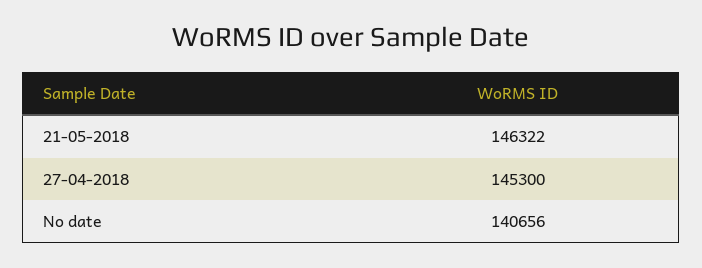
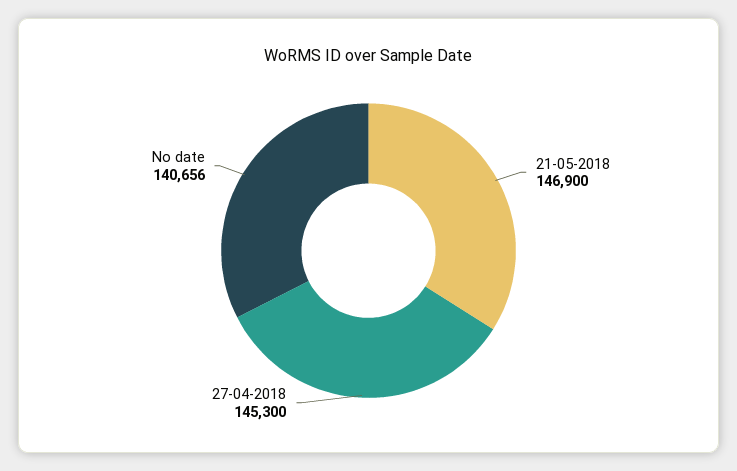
  {
-   "21-05-2018": 146322,
+   "21-05-2018": 146900,
    "27-04-2018": 145300,
    "No date": 140656
  }

